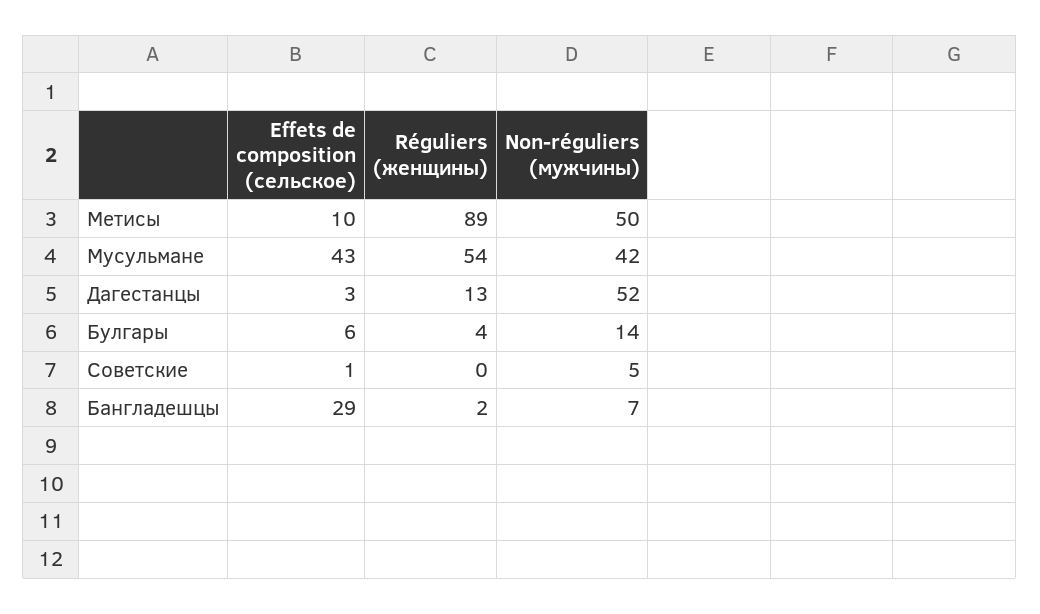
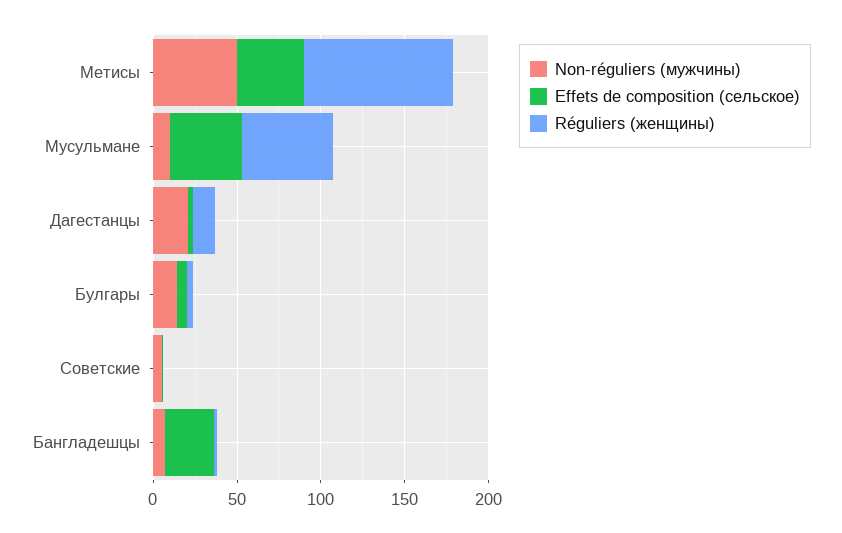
  {
    "Effets de composition (сельское)": {
-     "Метисы": 10,
+     "Метисы": 40,
      "Мусульмане": 43,
      "Дагестанцы": 3,
      "Булгары": 6,
      "Советские": 1,
      "Бангладешцы": 29
    },
    "Réguliers (женщины)": {
      "Метисы": 89,
      "Мусульмане": 54,
      "Дагестанцы": 13,
      "Булгары": 4,
      "Советские": 0,
      "Бангладешцы": 2
    },
    "Non-réguliers (мужчины)": {
      "Метисы": 50,
-     "Мусульмане": 42,
+     "Мусульмане": 10,
-     "Дагестанцы": 52,
+     "Дагестанцы": 20,
      "Булгары": 14,
      "Советские": 5,
      "Бангладешцы": 7
    }
  }

